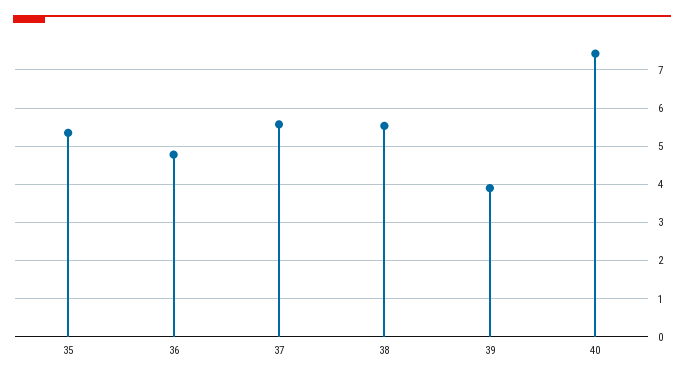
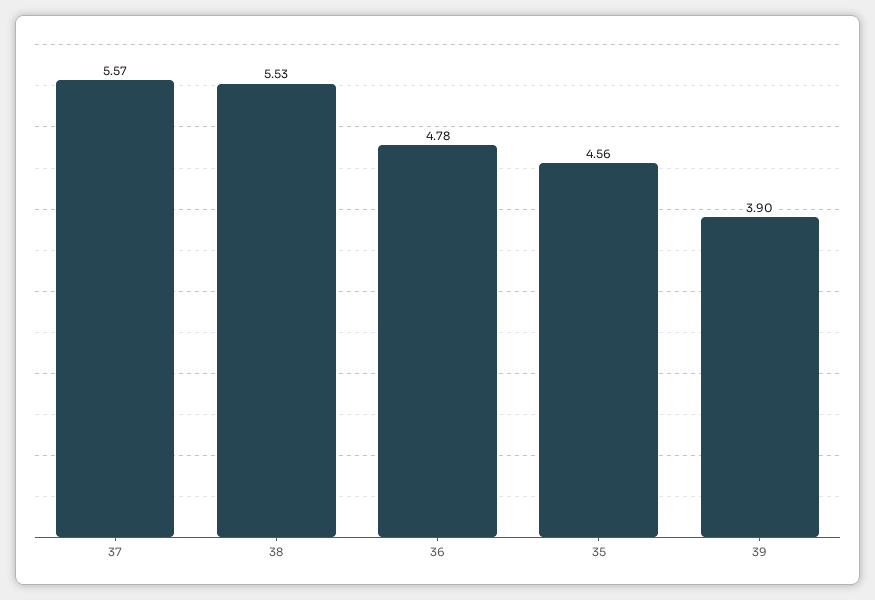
  {
-   "35": 5.4,
+   "35": 4.56,
    "36": 4.78,
    "37": 5.57,
    "38": 5.53,
-   "39": 3.9,
+   "39": 3.9
-   "40": 7.4
  }

